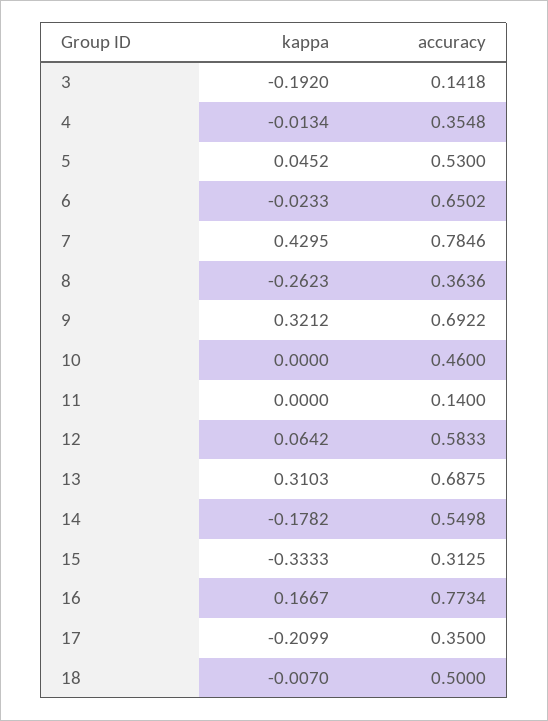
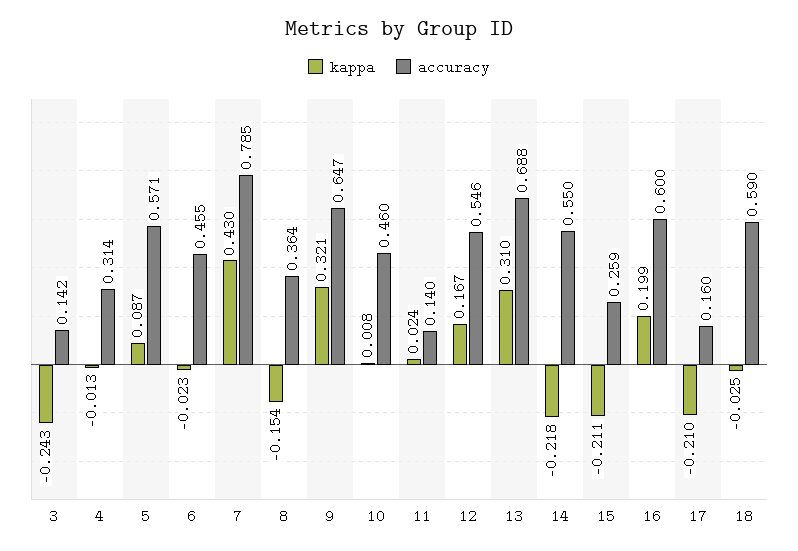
  {
    "kappa": {
-     "3": -0.192,
+     "3": -0.243,
      "4": -0.0134,
-     "5": 0.0452,
+     "5": 0.087,
      "6": -0.0233,
      "7": 0.4295,
-     "8": -0.2623,
+     "8": -0.154,
      "9": 0.3212,
-     "10": 0,
+     "10": 0.008,
-     "11": 0,
+     "11": 0.024,
-     "12": 0.0642,
+     "12": 0.167,
      "13": 0.3103,
-     "14": -0.1782,
+     "14": -0.218,
-     "15": -0.3333,
+     "15": -0.211,
-     "16": 0.1667,
+     "16": 0.199,
      "17": -0.2099,
-     "18": -0.007
+     "18": -0.025
    },
    "accuracy": {
      "3": 0.1418,
-     "4": 0.3548,
+     "4": 0.314,
-     "5": 0.53,
+     "5": 0.571,
-     "6": 0.6502,
+     "6": 0.455,
      "7": 0.7846,
      "8": 0.3636,
-     "9": 0.6922,
+     "9": 0.647,
      "10": 0.46,
      "11": 0.14,
-     "12": 0.5833,
+     "12": 0.546,
      "13": 0.6875,
      "14": 0.5498,
-     "15": 0.3125,
+     "15": 0.259,
-     "16": 0.7734,
+     "16": 0.6,
-     "17": 0.35,
+     "17": 0.16,
-     "18": 0.5
+     "18": 0.59
    }
  }

